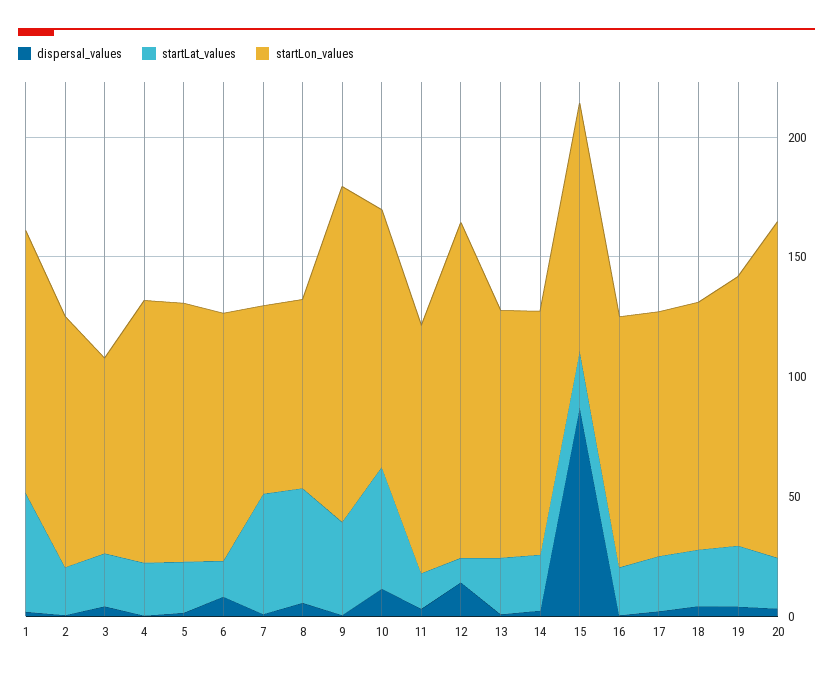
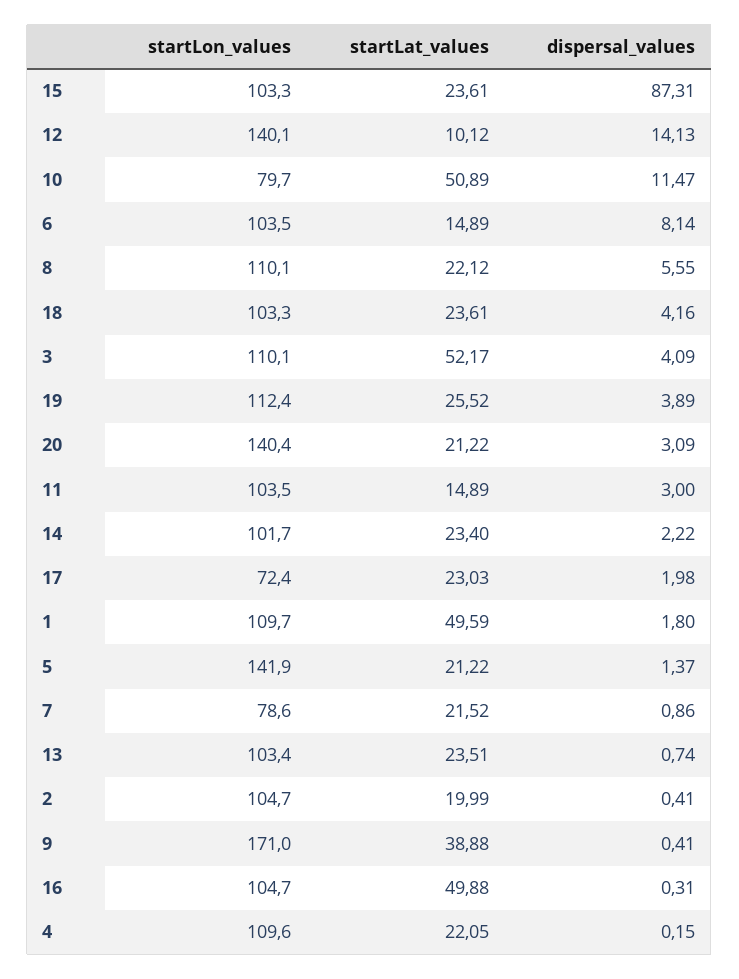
  {
    "dispersal_values": {
      "1": 1.8,
      "2": 0.41,
      "3": 4.09,
      "4": 0.15,
      "5": 1.37,
      "6": 8.14,
      "7": 0.86,
      "8": 5.55,
      "9": 0.41,
      "10": 11.47,
      "11": 3,
      "12": 14.13,
      "13": 0.74,
      "14": 2.22,
      "15": 87.31,
      "16": 0.31,
      "17": 1.98,
      "18": 4.16,
      "19": 3.89,
      "20": 3.09
    },
    "startLat_values": {
      "1": 49.59,
      "2": 19.99,
-     "3": 20,
+     "3": 52.17,
      "4": 22.05,
      "5": 21.22,
      "6": 14.89,
-     "7": 50,
+     "7": 21.52,
-     "8": 50,
+     "8": 22.12,
      "9": 38.88,
      "10": 50.89,
      "11": 14.89,
      "12": 10.12,
      "13": 23.51,
      "14": 23.4,
      "15": 23.61,
-     "16": 20,
+     "16": 49.88,
      "17": 23.03,
      "18": 23.61,
      "19": 25.52,
      "20": 21.22
    },
    "startLon_values": {
      "1": 109.7,
      "2": 104.7,
-     "3": 80,
+     "3": 110.1,
      "4": 109.6,
-     "5": 110,
+     "5": 141.9,
      "6": 103.5,
      "7": 78.6,
-     "8": 80,
+     "8": 110.1,
-     "9": 140,
+     "9": 171,
-     "10": 110,
+     "10": 79.7,
      "11": 103.5,
      "12": 140.1,
      "13": 103.4,
      "14": 101.7,
      "15": 103.3,
      "16": 104.7,
-     "17": 100,
+     "17": 72.4,
      "18": 103.3,
      "19": 112.4,
      "20": 140.4
    }
  }

